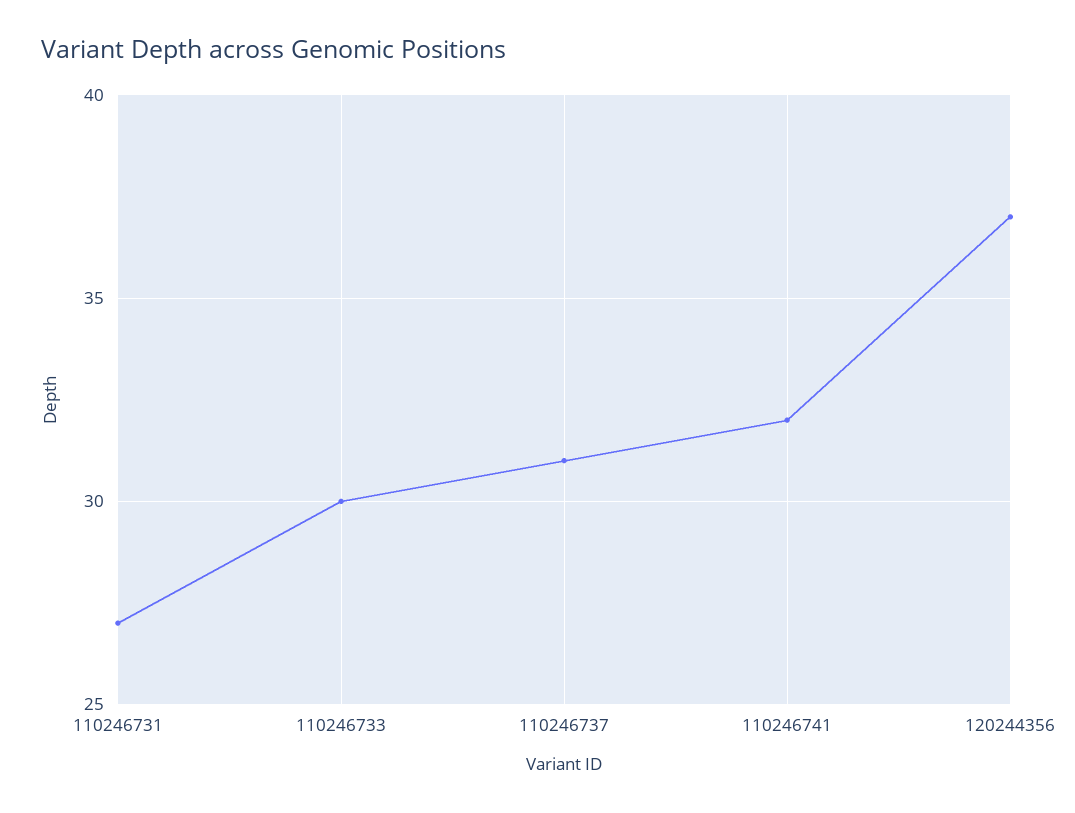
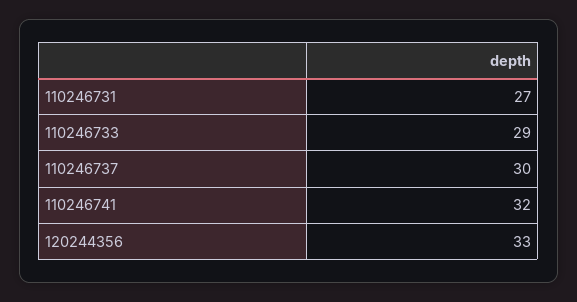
  {
    "110246731": 27,
-   "110246733": 30,
+   "110246733": 29,
-   "110246737": 31,
+   "110246737": 30,
    "110246741": 32,
-   "120244356": 37
+   "120244356": 33
  }

